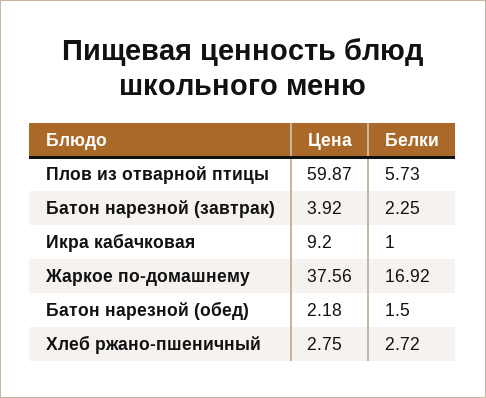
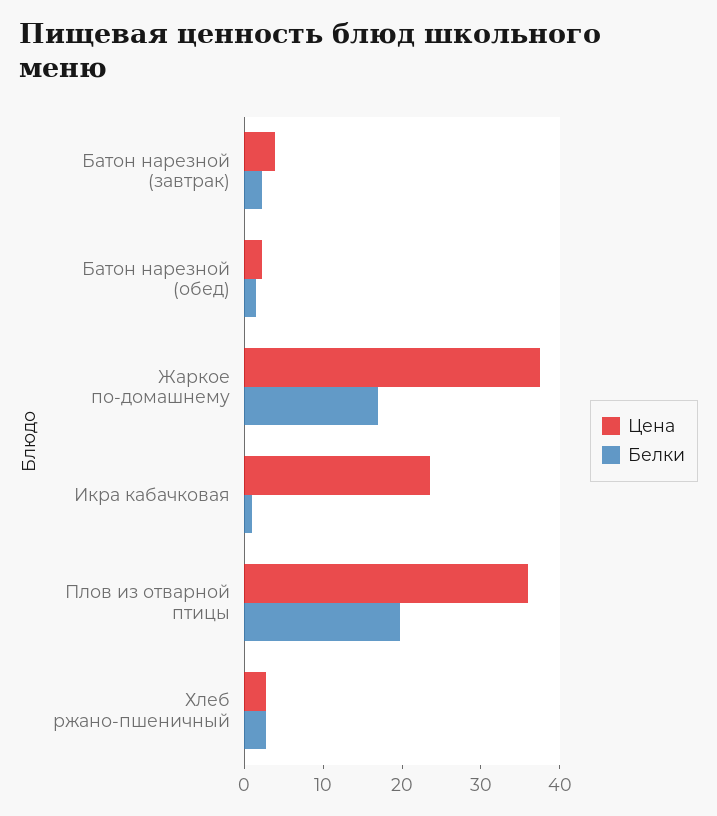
  {
    "Цена": {
-     "Плов из отварной птицы": 59.87,
+     "Плов из отварной птицы": 36,
      "Батон нарезной (завтрак)": 3.92,
-     "Икра кабачковая": 9.2,
+     "Икра кабачковая": 24,
      "Жаркое по-домашнему": 37.56,
      "Батон нарезной (обед)": 2.18,
      "Хлеб ржано-пшеничный": 2.75
    },
    "Белки": {
-     "Плов из отварной птицы": 5.73,
+     "Плов из отварной птицы": 20,
      "Батон нарезной (завтрак)": 2.25,
      "Икра кабачковая": 1,
      "Жаркое по-домашнему": 16.92,
      "Батон нарезной (обед)": 1.5,
      "Хлеб ржано-пшеничный": 2.72
    }
  }

